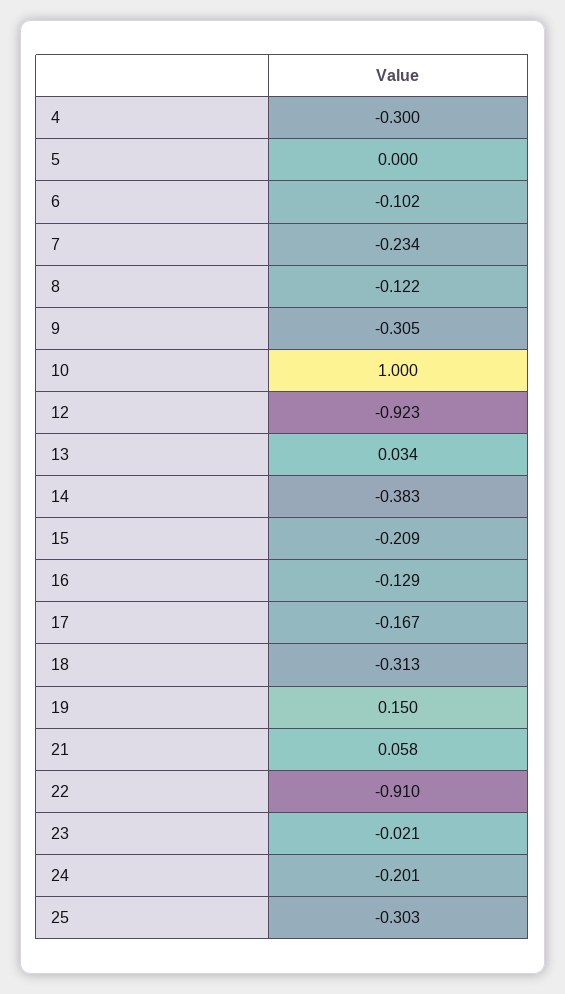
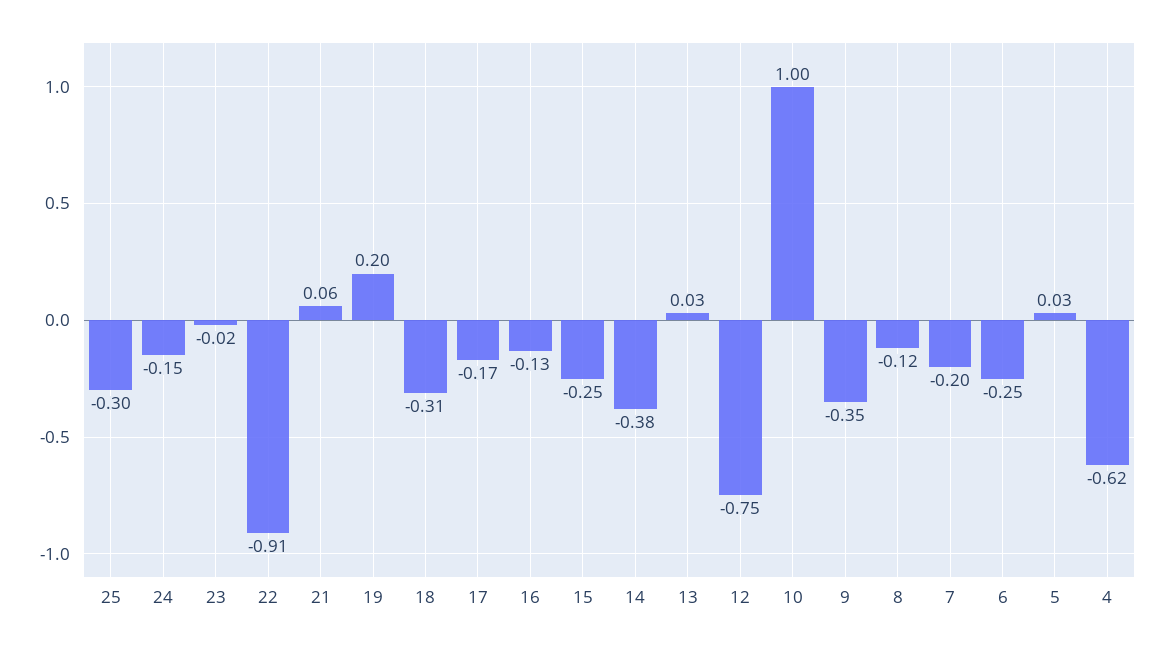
  {
-   "4": -0.3,
+   "4": -0.62,
-   "5": 0,
+   "5": 0.03,
-   "6": -0.102,
+   "6": -0.25,
-   "7": -0.234,
+   "7": -0.2,
    "8": -0.122,
-   "9": -0.305,
+   "9": -0.35,
    "10": 1,
-   "12": -0.923,
+   "12": -0.75,
    "13": 0.034,
    "14": -0.383,
-   "15": -0.209,
+   "15": -0.25,
    "16": -0.129,
    "17": -0.167,
    "18": -0.313,
-   "19": 0.15,
+   "19": 0.2,
    "21": 0.058,
    "22": -0.91,
    "23": -0.021,
-   "24": -0.201,
+   "24": -0.15,
    "25": -0.303
  }

